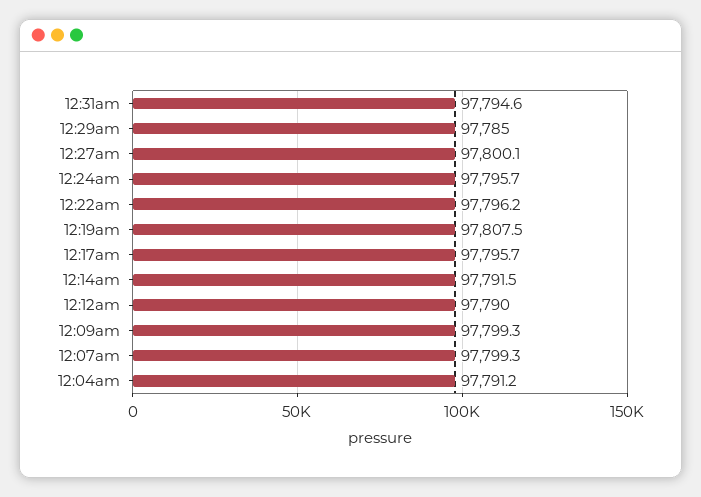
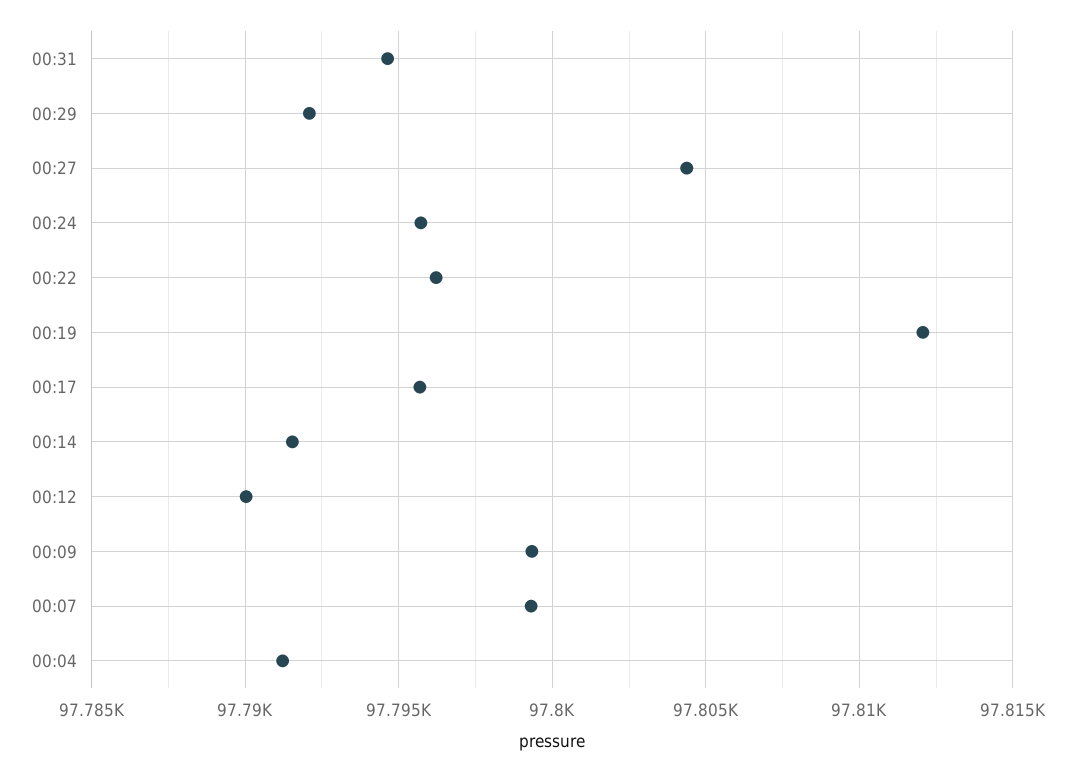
  {
    "12:31am": 97794.6,
-   "12:29am": 97785,
+   "12:29am": 97792,
-   "12:27am": 97800.1,
+   "12:27am": 97804.5,
    "12:24am": 97795.7,
    "12:22am": 97796.2,
-   "12:19am": 97807.5,
+   "12:19am": 97812,
    "12:17am": 97795.7,
    "12:14am": 97791.5,
    "12:12am": 97790,
    "12:09am": 97799.3,
    "12:07am": 97799.3,
    "12:04am": 97791.2
  }

